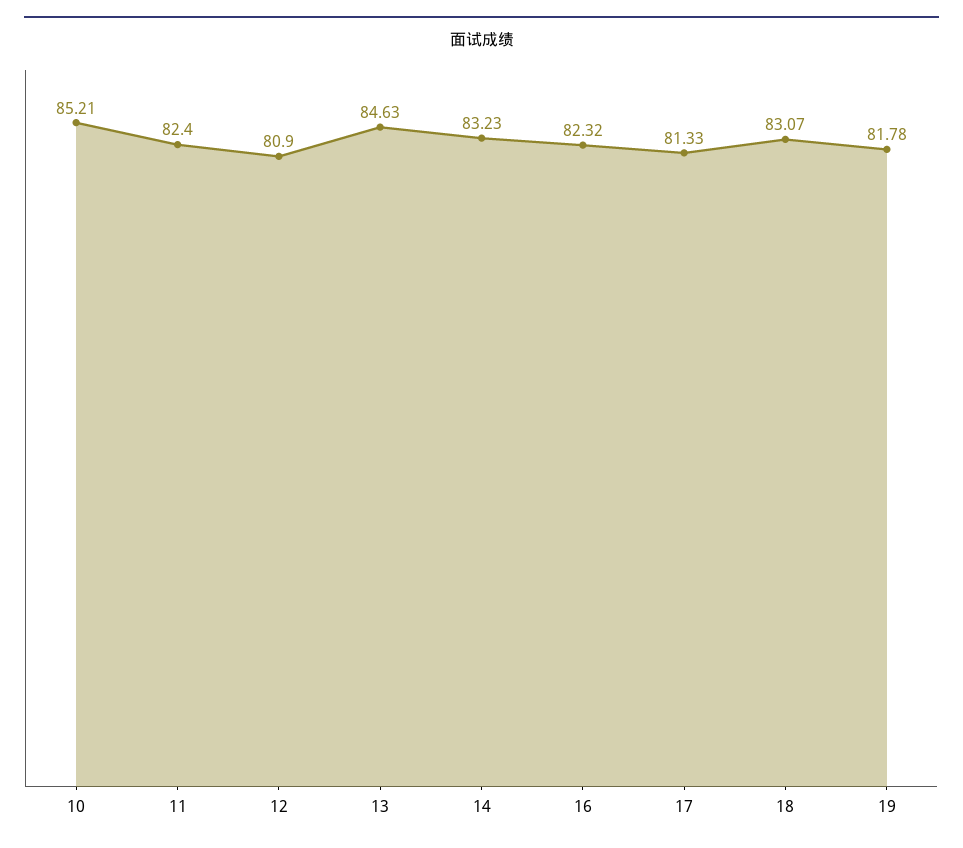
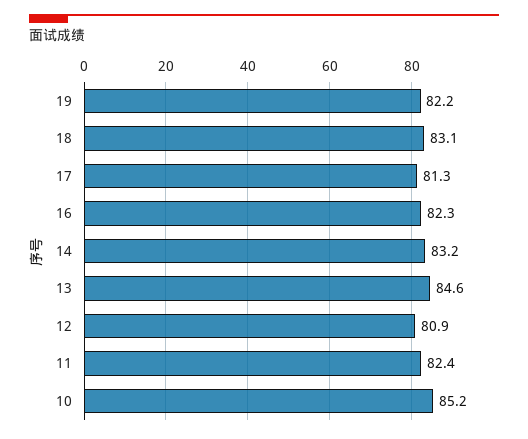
  {
    "10": 85.21,
    "11": 82.4,
    "12": 80.9,
    "13": 84.63,
    "14": 83.23,
    "16": 82.32,
    "17": 81.33,
    "18": 83.07,
-   "19": 81.78
+   "19": 82.2
  }

